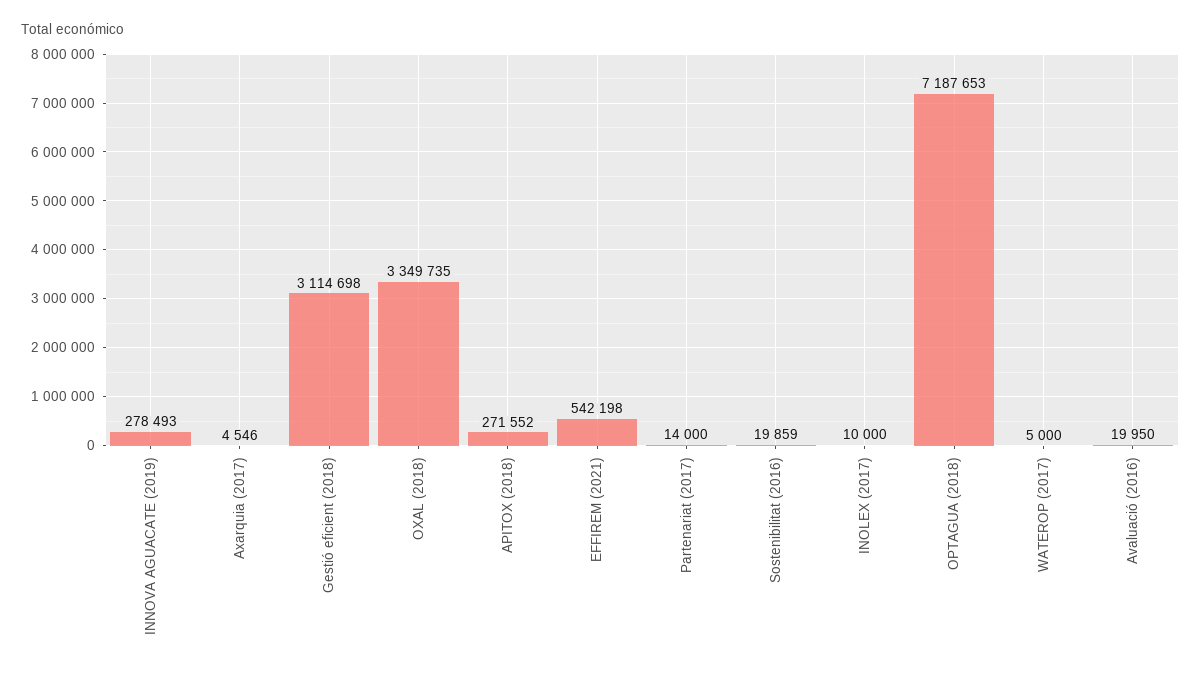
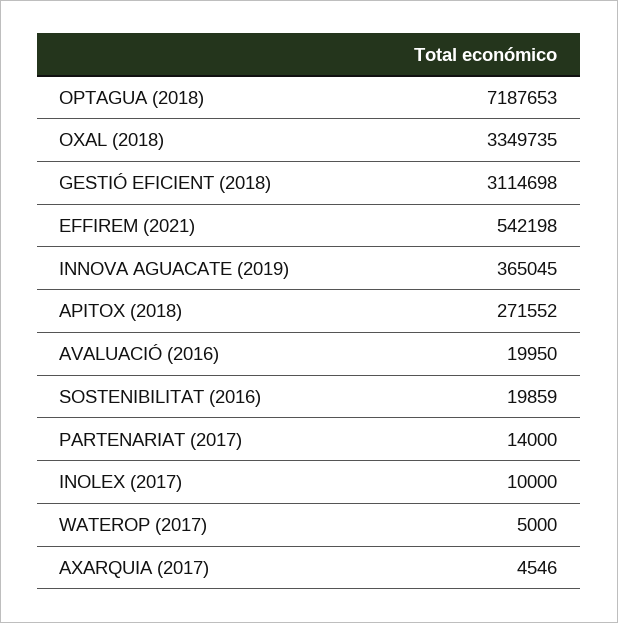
  {
-   "INNOVA AGUACATE (2019)": 278493,
+   "INNOVA AGUACATE (2019)": 365045,
    "Axarquia (2017)": 4546,
    "Gestió eficient (2018)": 3114698,
    "OXAL (2018)": 3349735,
    "APITOX (2018)": 271552,
    "EFFIREM (2021)": 542198,
    "Partenariat (2017)": 14000,
    "Sostenibilitat (2016)": 19859,
    "INOLEX (2017)": 10000,
    "OPTAGUA (2018)": 7187653,
    "WATEROP (2017)": 5000,
    "Avaluació (2016)": 19950
  }

